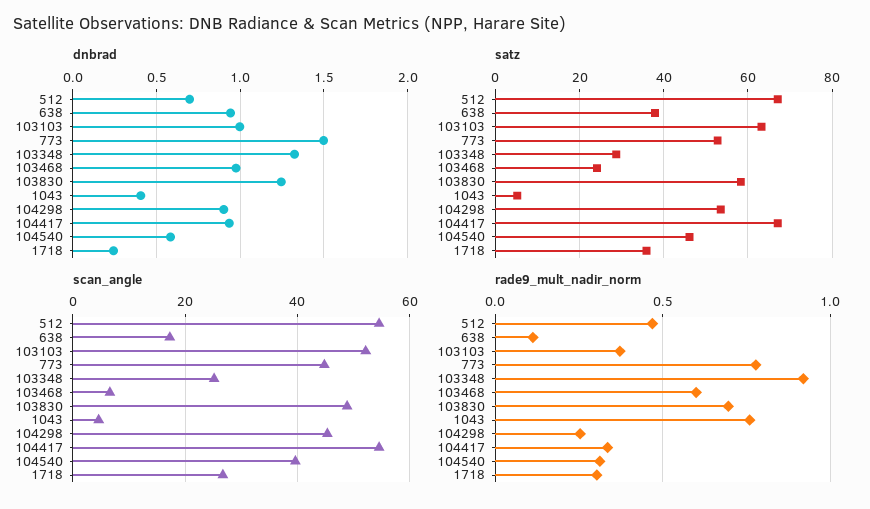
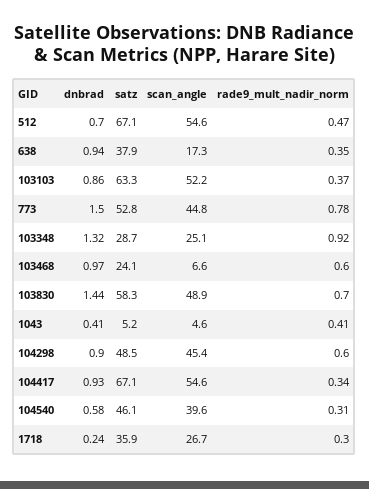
  {
    "dnbrad": {
      "512": 0.7,
      "638": 0.94,
-     "103103": 1,
+     "103103": 0.86,
      "773": 1.5,
      "103348": 1.32,
      "103468": 0.97,
-     "103830": 1.25,
+     "103830": 1.44,
      "1043": 0.41,
      "104298": 0.9,
      "104417": 0.93,
      "104540": 0.58,
      "1718": 0.24
    },
    "satz": {
      "512": 67.1,
      "638": 37.9,
      "103103": 63.3,
      "773": 52.8,
      "103348": 28.7,
      "103468": 24.1,
      "103830": 58.3,
      "1043": 5.2,
-     "104298": 54,
+     "104298": 48.5,
      "104417": 67.1,
      "104540": 46.1,
      "1718": 35.9
    },
    "scan_angle": {
      "512": 54.6,
      "638": 17.3,
      "103103": 52.2,
      "773": 44.8,
      "103348": 25.1,
      "103468": 6.6,
      "103830": 48.9,
      "1043": 4.6,
      "104298": 45.4,
      "104417": 54.6,
      "104540": 39.6,
      "1718": 26.7
    },
    "rade9_mult_nadir_norm": {
      "512": 0.47,
-     "638": 0.1,
+     "638": 0.35,
      "103103": 0.37,
      "773": 0.78,
      "103348": 0.92,
      "103468": 0.6,
      "103830": 0.7,
-     "1043": 0.75,
+     "1043": 0.41,
-     "104298": 0.25,
+     "104298": 0.6,
      "104417": 0.34,
      "104540": 0.31,
      "1718": 0.3
    }
  }

